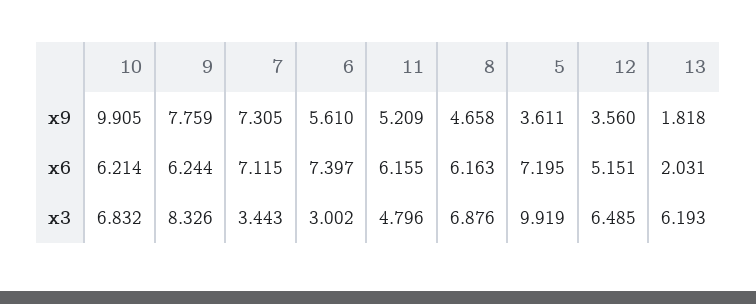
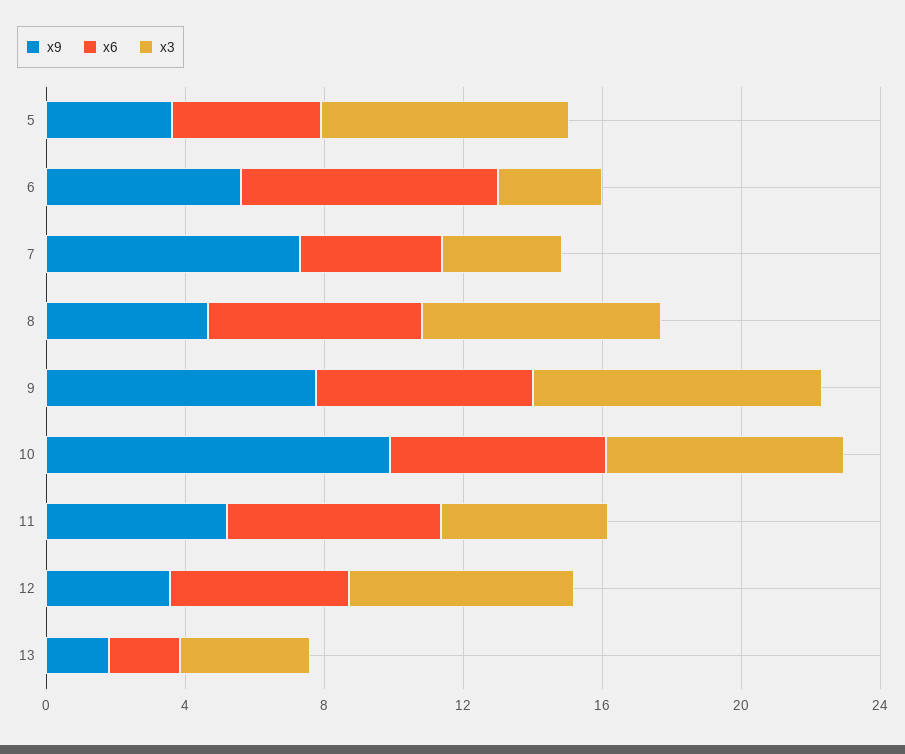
  {
    "x9": {
      "10": 9.905,
      "9": 7.759,
      "7": 7.305,
      "6": 5.61,
      "11": 5.209,
      "8": 4.658,
      "5": 3.611,
      "12": 3.56,
      "13": 1.818
    },
    "x6": {
      "10": 6.214,
      "9": 6.244,
-     "7": 7.115,
+     "7": 4,
      "6": 7.397,
      "11": 6.155,
      "8": 6.163,
-     "5": 7.195,
+     "5": 4,
      "12": 5.151,
      "13": 2.031
    },
    "x3": {
      "10": 6.832,
      "9": 8.326,
      "7": 3.443,
      "6": 3.002,
      "11": 4.796,
      "8": 6.876,
-     "5": 9.919,
+     "5": 7,
      "12": 6.485,
-     "13": 6.193
+     "13": 4
    }
  }

